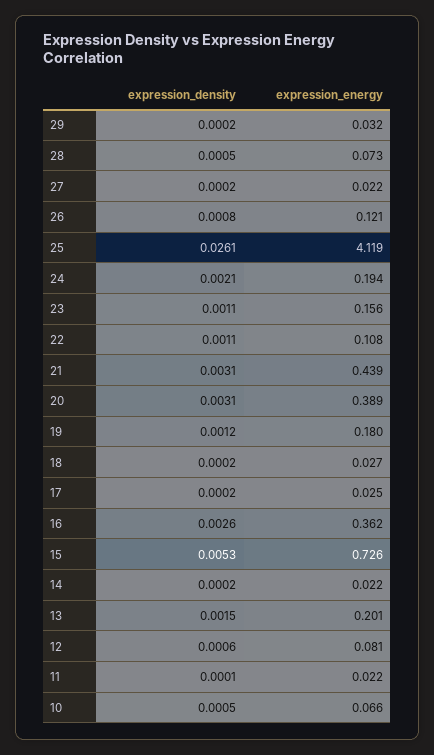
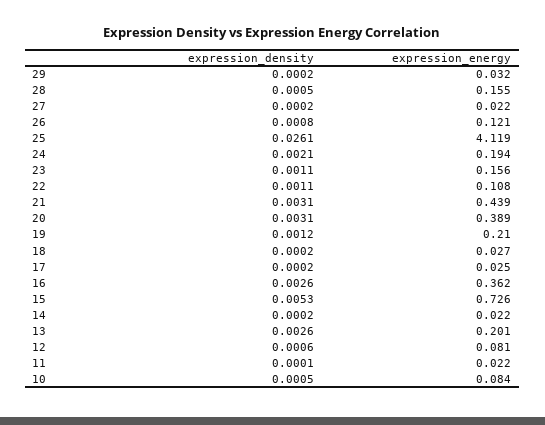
  {
    "expression_density": {
      "29": 0.0002,
      "28": 0.0005,
      "27": 0.0002,
      "26": 0.0008,
      "25": 0.0261,
      "24": 0.0021,
      "23": 0.0011,
      "22": 0.0011,
      "21": 0.0031,
      "20": 0.0031,
      "19": 0.0012,
      "18": 0.0002,
      "17": 0.0002,
      "16": 0.0026,
      "15": 0.0053,
      "14": 0.0002,
-     "13": 0.0015,
+     "13": 0.0026,
      "12": 0.0006,
      "11": 0.0001,
      "10": 0.0005
    },
    "expression_energy": {
      "29": 0.032,
-     "28": 0.073,
+     "28": 0.155,
      "27": 0.022,
      "26": 0.121,
      "25": 4.119,
      "24": 0.194,
      "23": 0.156,
      "22": 0.108,
      "21": 0.439,
      "20": 0.389,
-     "19": 0.18,
+     "19": 0.21,
      "18": 0.027,
      "17": 0.025,
      "16": 0.362,
      "15": 0.726,
      "14": 0.022,
      "13": 0.201,
      "12": 0.081,
      "11": 0.022,
-     "10": 0.066
+     "10": 0.084
    }
  }

